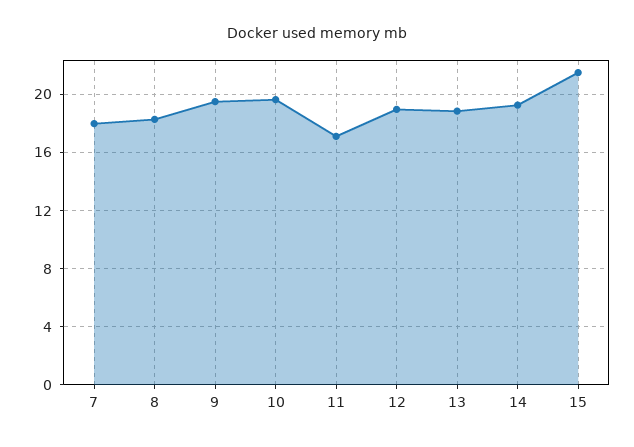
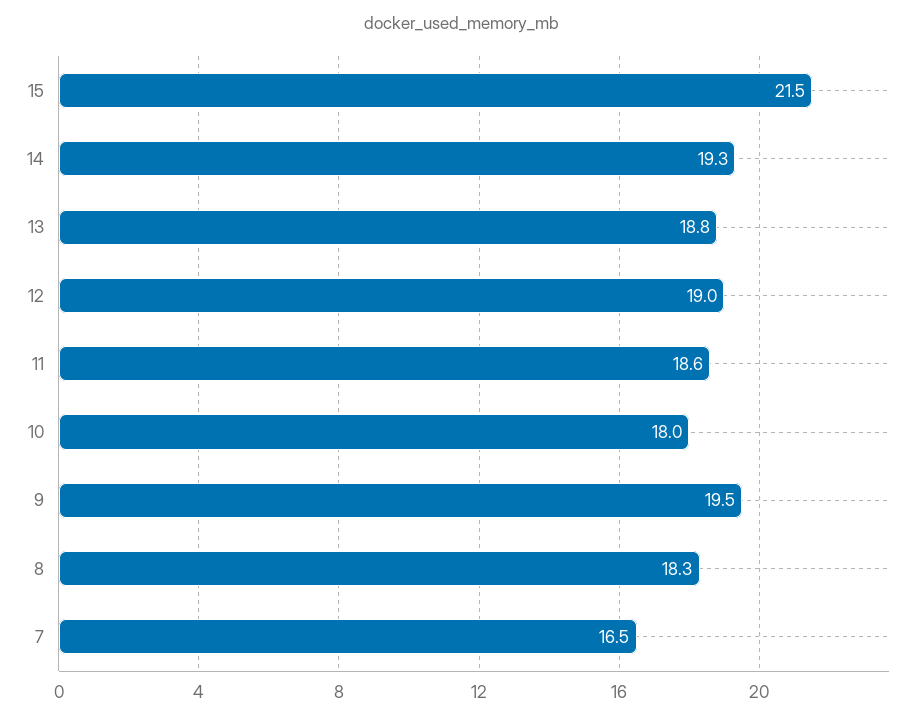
  {
-   "7": 18,
+   "7": 16.5,
    "8": 18.3,
    "9": 19.5,
-   "10": 19.5,
+   "10": 18,
-   "11": 17,
+   "11": 18.6,
    "12": 19,
    "13": 18.8,
    "14": 19.3,
    "15": 21.5
  }

